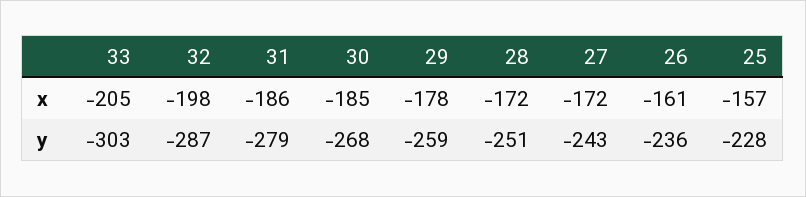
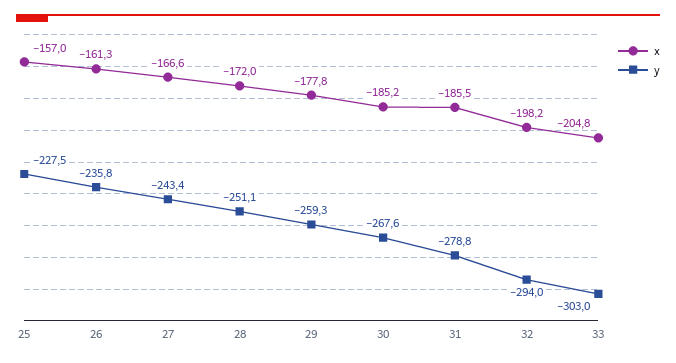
  {
    "x": {
      "33": -204.8,
      "32": -198.2,
      "31": -185.5,
      "30": -185.2,
      "29": -177.8,
      "28": -172,
-     "27": -172,
+     "27": -166.6,
      "26": -161.3,
      "25": -157
    },
    "y": {
      "33": -303,
-     "32": -287,
+     "32": -294,
      "31": -278.8,
      "30": -267.6,
      "29": -259.3,
      "28": -251.1,
      "27": -243.4,
      "26": -235.8,
      "25": -227.5
    }
  }

